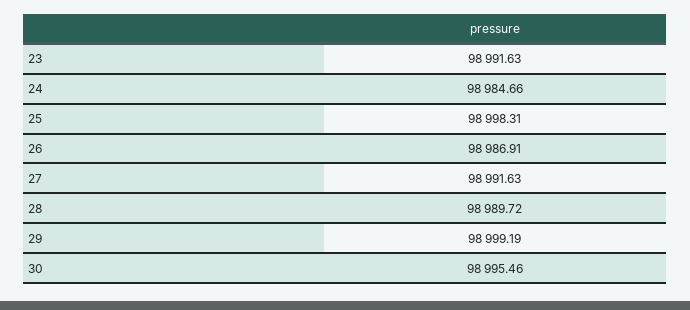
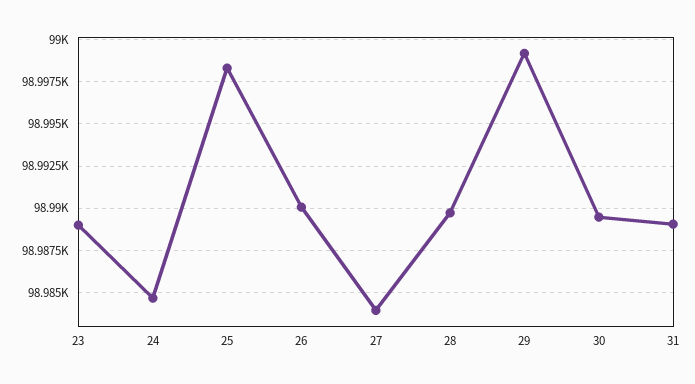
  {
-   "23": 98991.63,
+   "23": 98989,
    "24": 98984.66,
    "25": 98998.31,
-   "26": 98986.91,
+   "26": 98990,
-   "27": 98991.63,
+   "27": 98984,
    "28": 98989.72,
    "29": 98999.19,
-   "30": 98995.46
+   "30": 98989.5,
+   "31": 98989
  }

